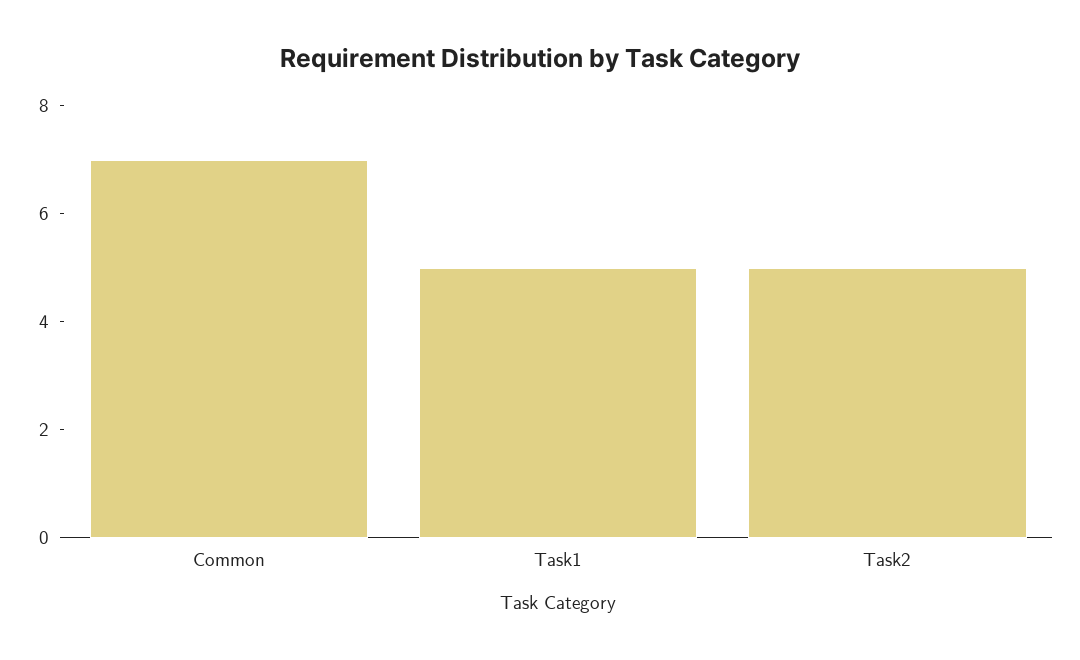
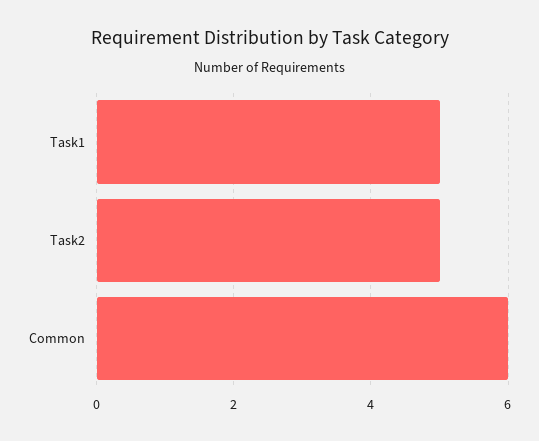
  {
-   "Common": 7,
+   "Common": 6,
    "Task1": 5,
    "Task2": 5
  }

